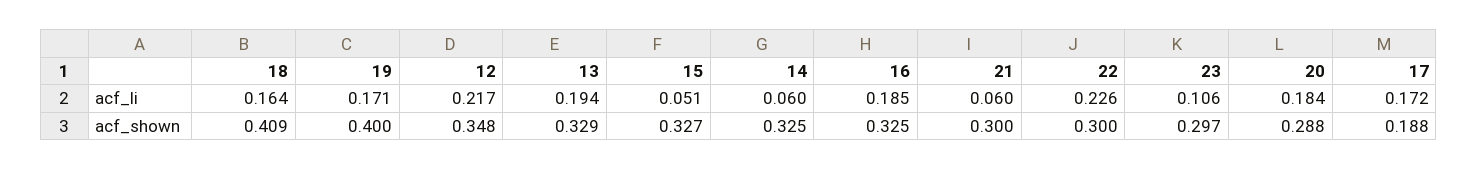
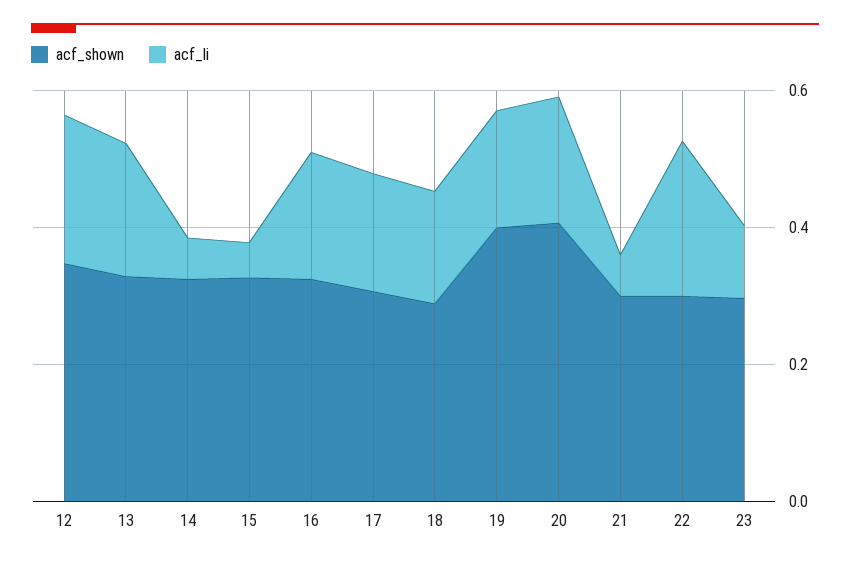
  {
    "acf_li": {
      "18": 0.164,
      "19": 0.171,
      "12": 0.217,
      "13": 0.194,
      "15": 0.051,
      "14": 0.06,
      "16": 0.185,
      "21": 0.06,
      "22": 0.226,
      "23": 0.106,
      "20": 0.184,
      "17": 0.172
    },
    "acf_shown": {
-     "18": 0.409,
+     "18": 0.3,
      "19": 0.4,
      "12": 0.348,
      "13": 0.329,
      "15": 0.327,
      "14": 0.325,
      "16": 0.325,
      "21": 0.3,
      "22": 0.3,
      "23": 0.297,
-     "20": 0.288,
+     "20": 0.4,
-     "17": 0.188
+     "17": 0.3
    }
  }

